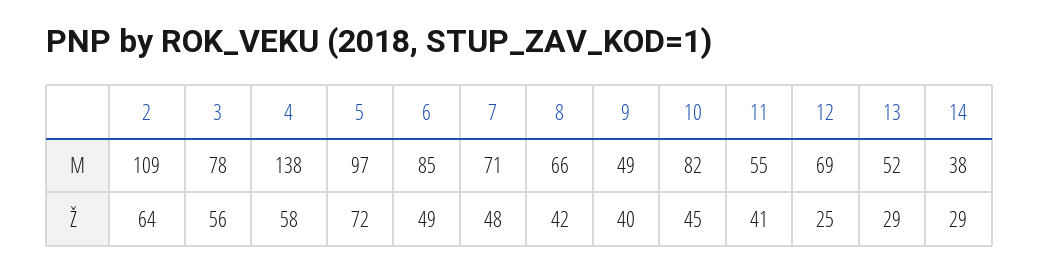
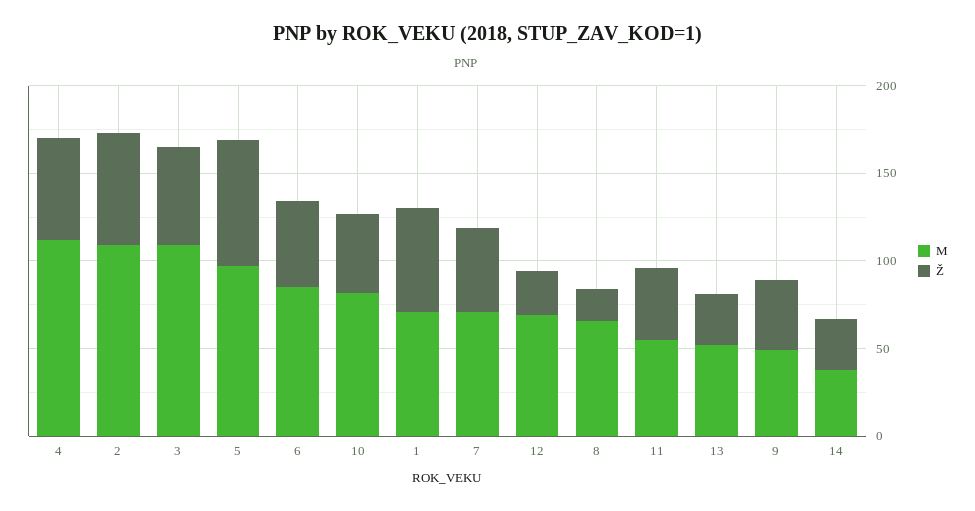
  {
    "M": {
      "2": 109,
-     "3": 78,
+     "3": 110,
-     "4": 138,
+     "4": 110,
      "5": 97,
      "6": 85,
      "7": 71,
      "8": 66,
      "9": 49,
      "10": 82,
      "11": 55,
      "12": 69,
      "13": 52,
-     "14": 38
+     "14": 38,
+     "1": 70
    },
    "Ž": {
      "2": 64,
      "3": 56,
      "4": 58,
      "5": 72,
      "6": 49,
      "7": 48,
-     "8": 42,
+     "8": 20,
      "9": 40,
      "10": 45,
      "11": 41,
      "12": 25,
      "13": 29,
-     "14": 29
+     "14": 29,
+     "1": 60
    }
  }

